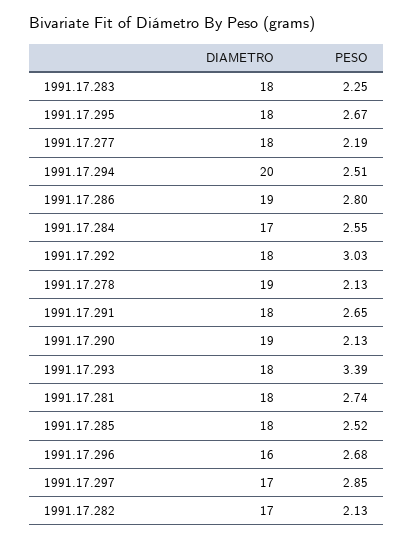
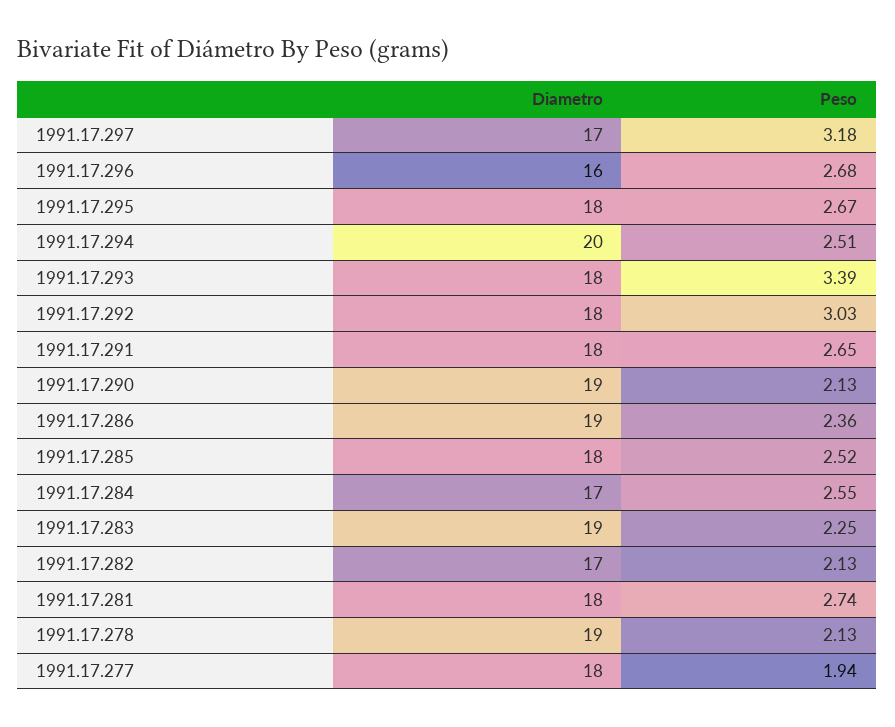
  {
    "DIAMETRO": {
-     "1991.17.283": 18,
+     "1991.17.283": 19,
      "1991.17.295": 18,
      "1991.17.277": 18,
      "1991.17.294": 20,
      "1991.17.286": 19,
      "1991.17.284": 17,
      "1991.17.292": 18,
      "1991.17.278": 19,
      "1991.17.291": 18,
      "1991.17.290": 19,
      "1991.17.293": 18,
      "1991.17.281": 18,
      "1991.17.285": 18,
      "1991.17.296": 16,
      "1991.17.297": 17,
      "1991.17.282": 17
    },
    "PESO": {
      "1991.17.283": 2.25,
      "1991.17.295": 2.67,
-     "1991.17.277": 2.19,
+     "1991.17.277": 1.94,
      "1991.17.294": 2.51,
-     "1991.17.286": 2.8,
+     "1991.17.286": 2.36,
      "1991.17.284": 2.55,
      "1991.17.292": 3.03,
      "1991.17.278": 2.13,
      "1991.17.291": 2.65,
      "1991.17.290": 2.13,
      "1991.17.293": 3.39,
      "1991.17.281": 2.74,
      "1991.17.285": 2.52,
      "1991.17.296": 2.68,
-     "1991.17.297": 2.85,
+     "1991.17.297": 3.18,
      "1991.17.282": 2.13
    }
  }

